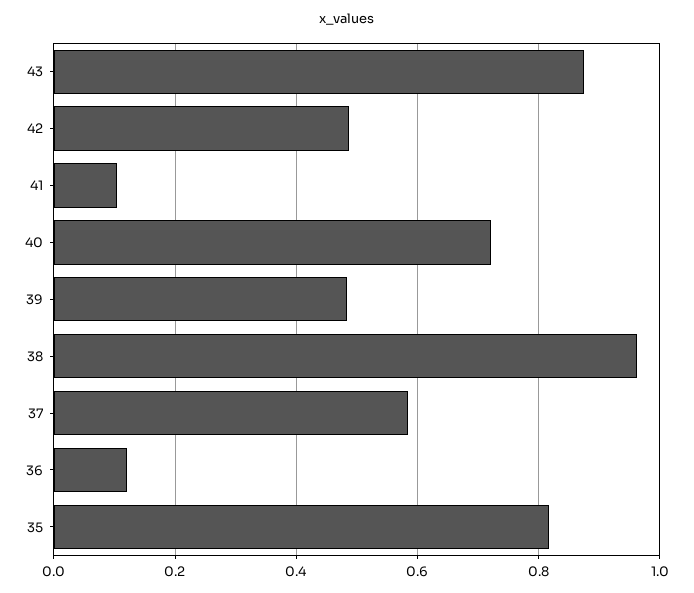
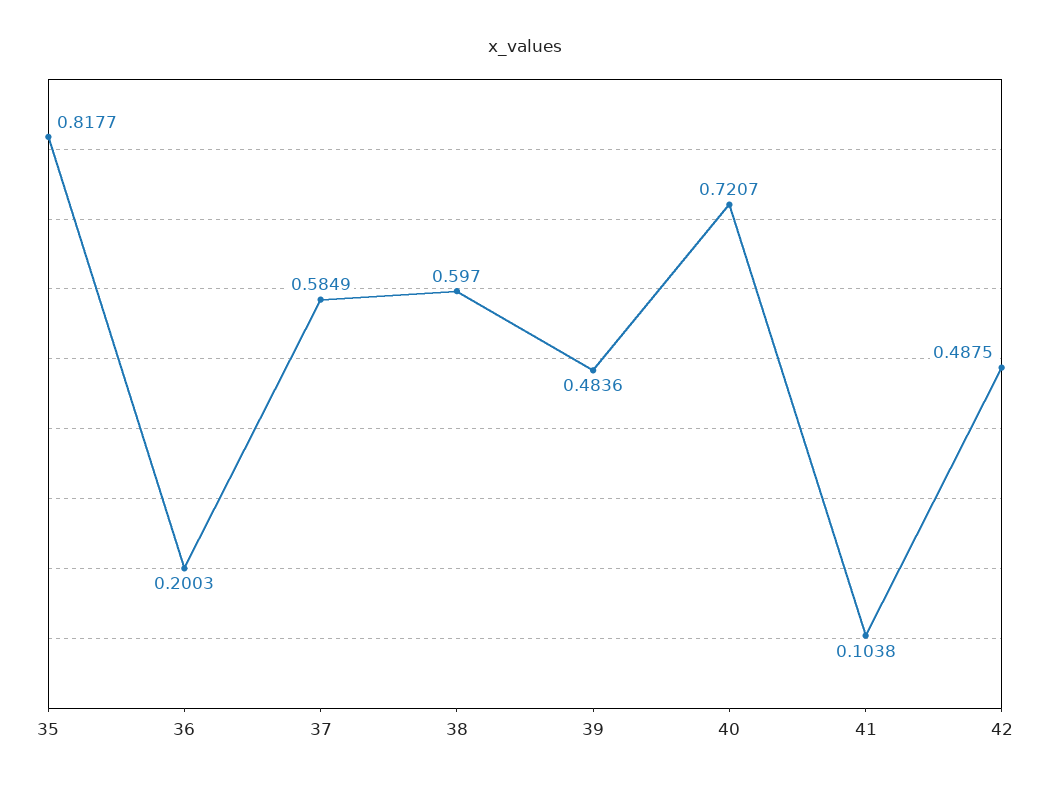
  {
-   "43": 0.88,
    "42": 0.4875,
    "41": 0.1038,
    "40": 0.7207,
    "39": 0.4836,
-   "38": 0.96,
+   "38": 0.597,
    "37": 0.5849,
-   "36": 0.12,
+   "36": 0.2003,
    "35": 0.8177
  }

